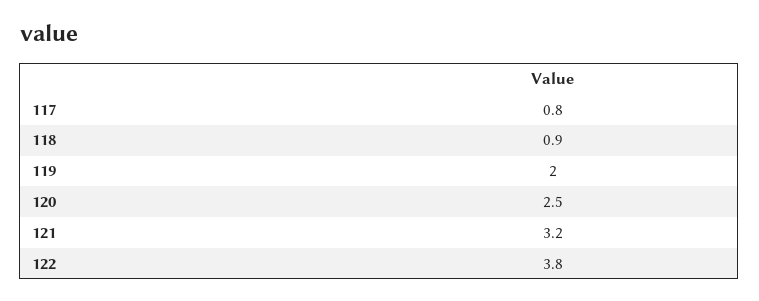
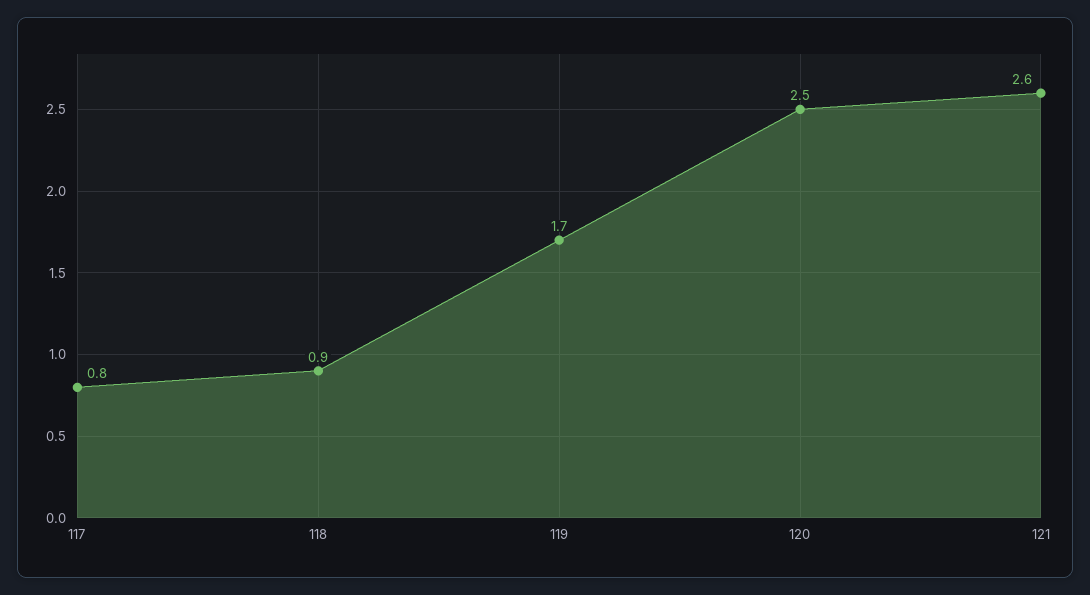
  {
    "117": 0.8,
    "118": 0.9,
-   "119": 2,
+   "119": 1.7,
    "120": 2.5,
-   "121": 3.2,
+   "121": 2.6
-   "122": 3.8
  }

